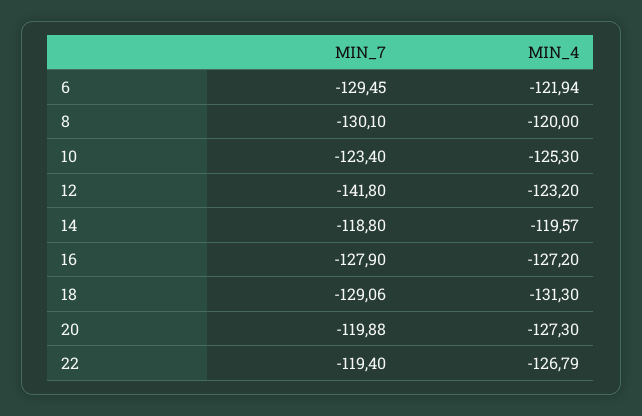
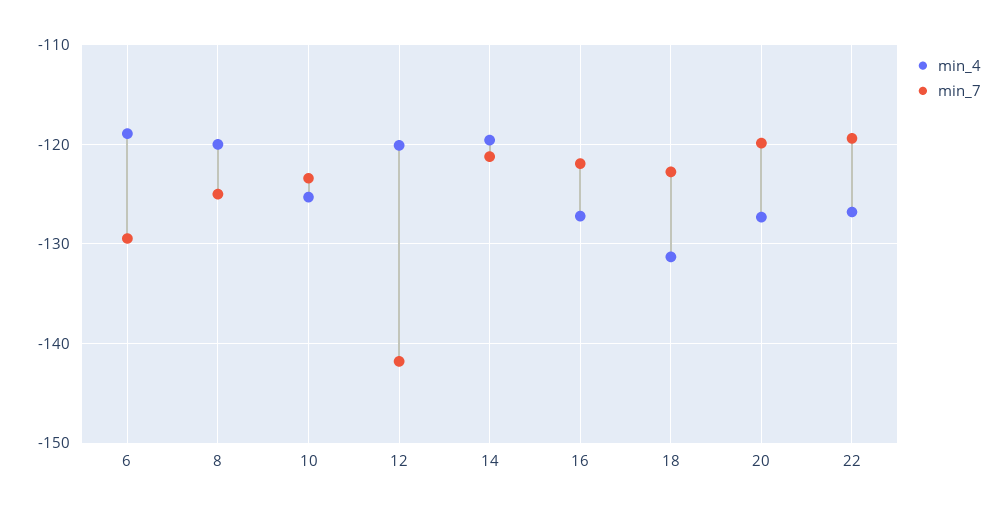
  {
    "MIN_7": {
      "6": -129.45,
-     "8": -130.1,
+     "8": -125,
      "10": -123.4,
      "12": -141.8,
-     "14": -118.8,
+     "14": -121,
-     "16": -127.9,
+     "16": -122,
-     "18": -129.06,
+     "18": -123,
      "20": -119.88,
      "22": -119.4
    },
    "MIN_4": {
-     "6": -121.94,
+     "6": -119,
      "8": -120,
      "10": -125.3,
-     "12": -123.2,
+     "12": -120,
      "14": -119.57,
      "16": -127.2,
      "18": -131.3,
      "20": -127.3,
      "22": -126.79
    }
  }

